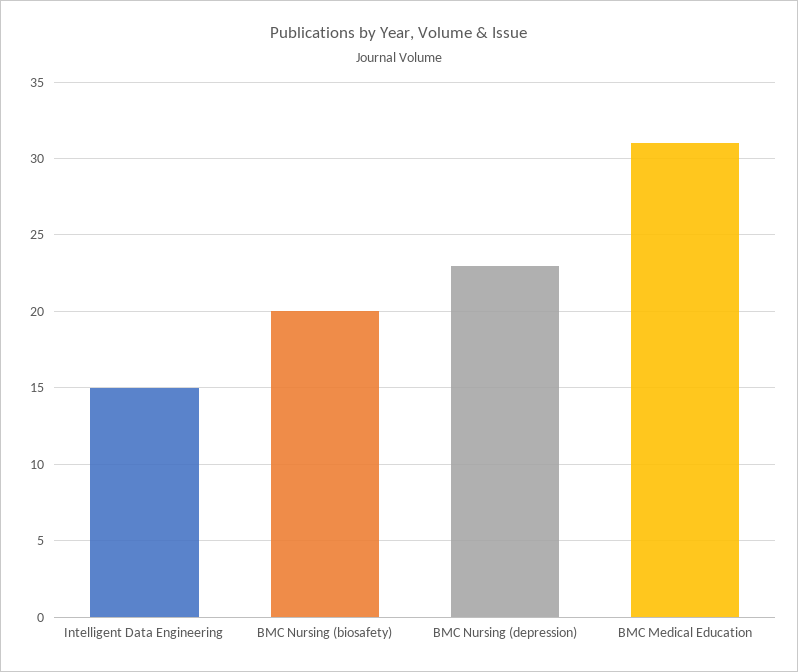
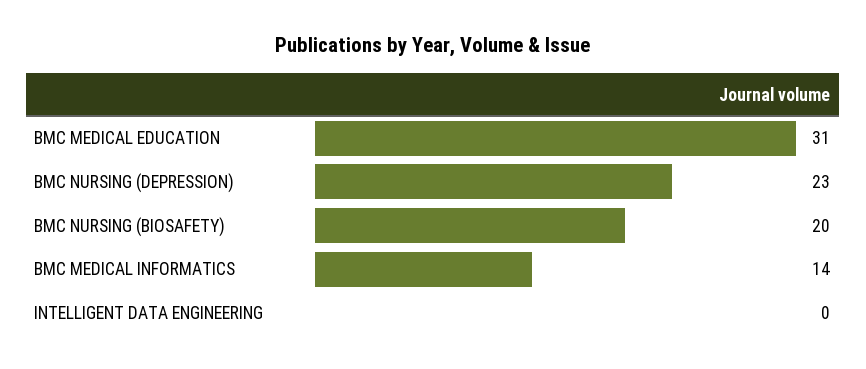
  {
-   "Intelligent Data Engineering": 15,
+   "Intelligent Data Engineering": 0,
    "BMC Nursing (biosafety)": 20,
    "BMC Nursing (depression)": 23,
-   "BMC Medical Education": 31
+   "BMC Medical Education": 31,
+   "BMC MEDICAL INFORMATICS": 14
  }

